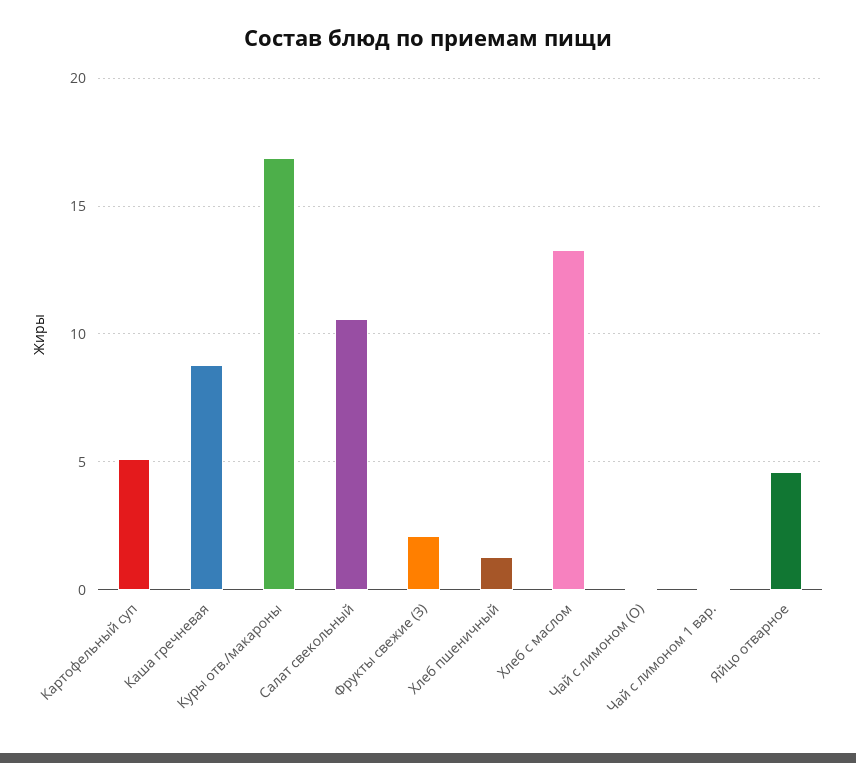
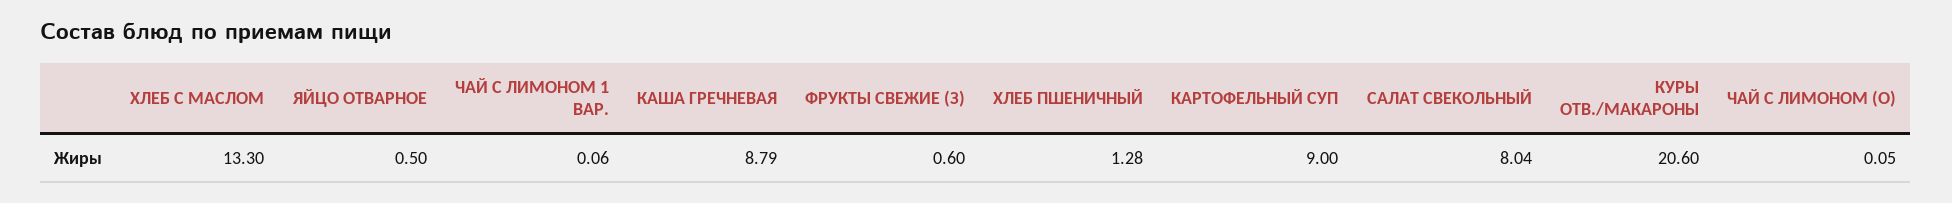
  {
-   "Картофельный суп": 5,
+   "Картофельный суп": 9,
    "Каша гречневая": 8.79,
-   "Куры отв./макароны": 17,
+   "Куры отв./макароны": 20.6,
-   "Салат свекольный": 10.5,
+   "Салат свекольный": 8.04,
-   "Фрукты свежие (З)": 2,
+   "Фрукты свежие (З)": 0.6,
    "Хлеб пшеничный": 1.28,
    "Хлеб с маслом": 13.3,
    "Чай с лимоном (О)": 0.05,
    "Чай с лимоном 1 вар.": 0.06,
-   "Яйцо отварное": 4.5
+   "Яйцо отварное": 0.5
  }

